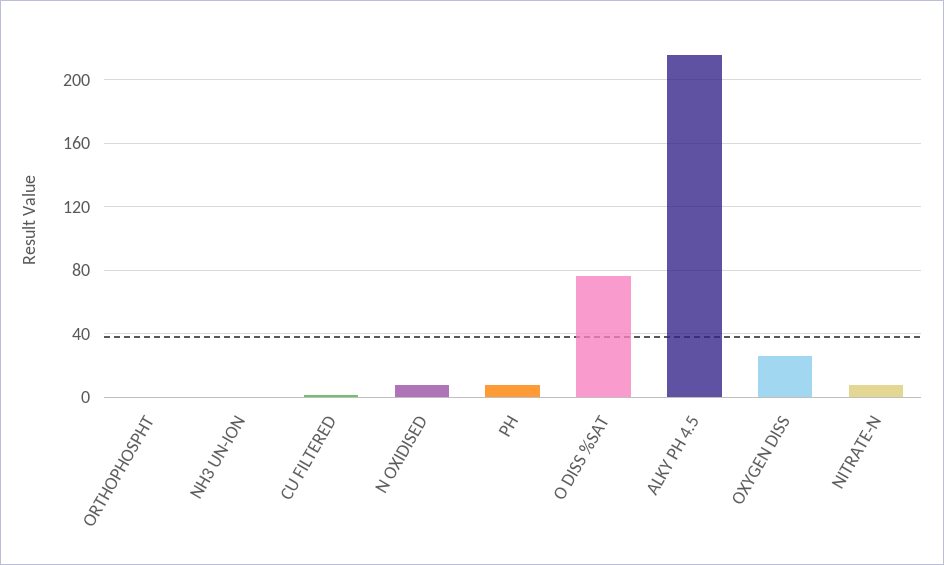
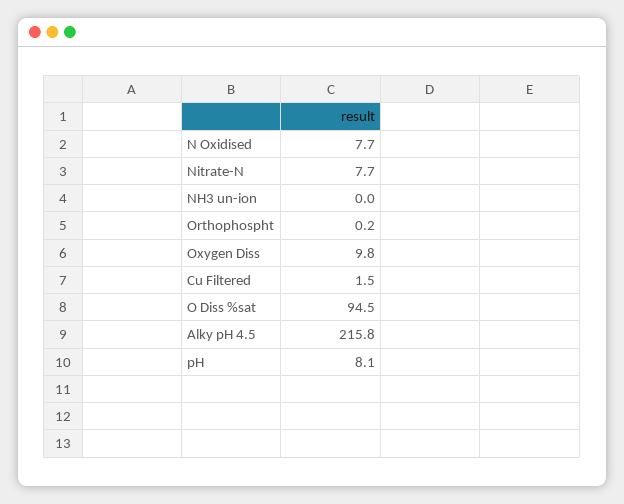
  {
    "ORTHOPHOSPHT": 0.2,
    "NH3 UN-ION": 0,
    "CU FILTERED": 1.5,
    "N OXIDISED": 7.7,
    "PH": 8.1,
-   "O DISS %SAT": 75,
+   "O DISS %SAT": 94.5,
    "ALKY PH 4.5": 215.8,
-   "OXYGEN DISS": 25,
+   "OXYGEN DISS": 9.8,
    "NITRATE-N": 7.7
  }

